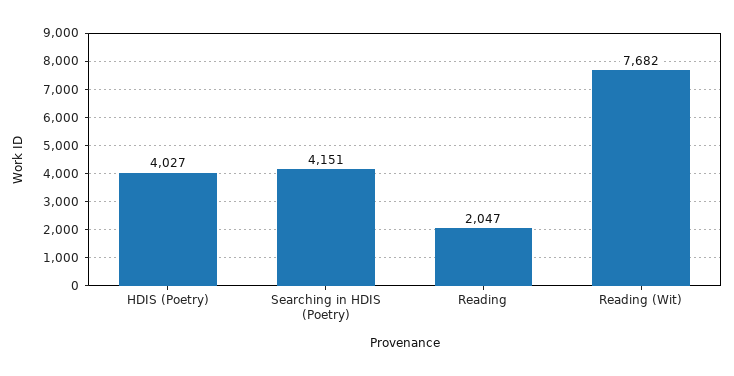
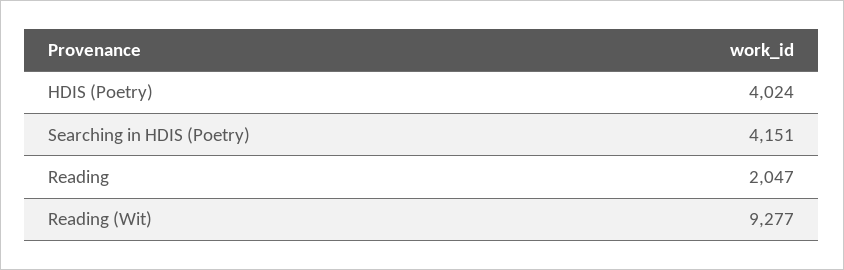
  {
-   "HDIS (Poetry)": 4027,
+   "HDIS (Poetry)": 4024,
    "Searching in HDIS (Poetry)": 4151,
    "Reading": 2047,
-   "Reading (Wit)": 7682
+   "Reading (Wit)": 9277
  }

